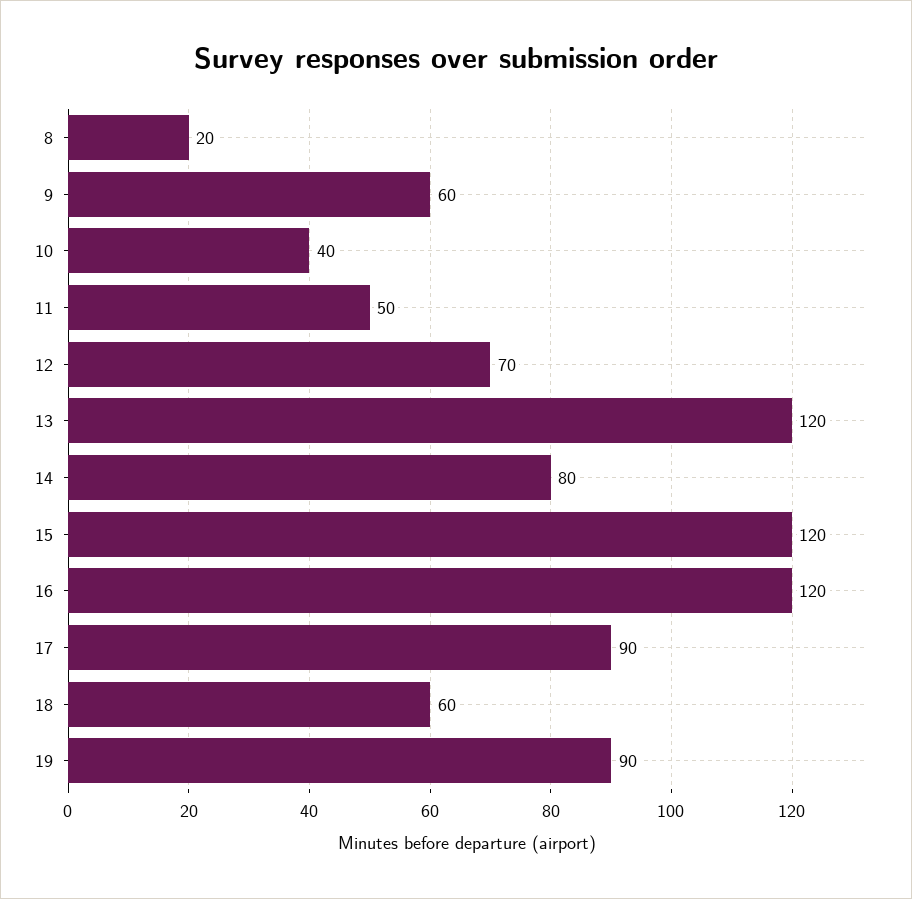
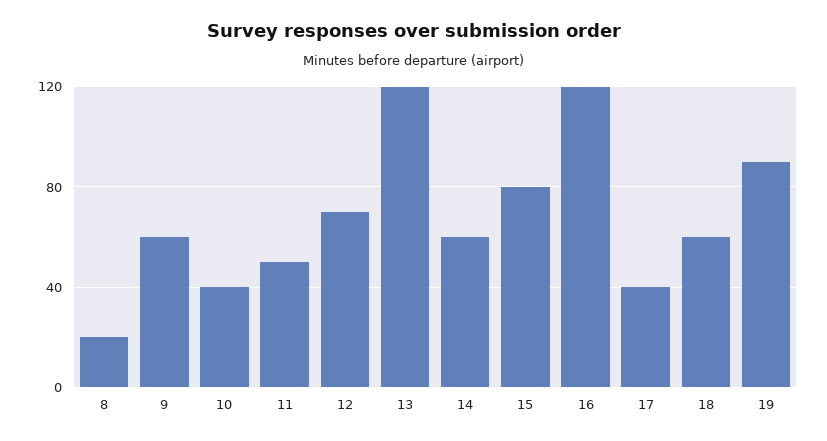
  {
    "8": 20,
    "9": 60,
    "10": 40,
    "11": 50,
    "12": 70,
    "13": 120,
-   "14": 80,
+   "14": 60,
-   "15": 120,
+   "15": 80,
    "16": 120,
-   "17": 90,
+   "17": 40,
    "18": 60,
    "19": 90
  }

